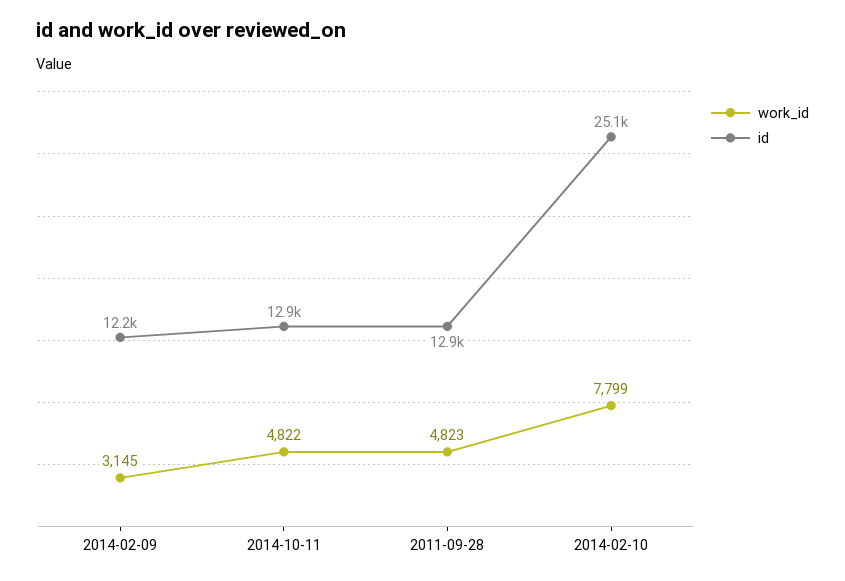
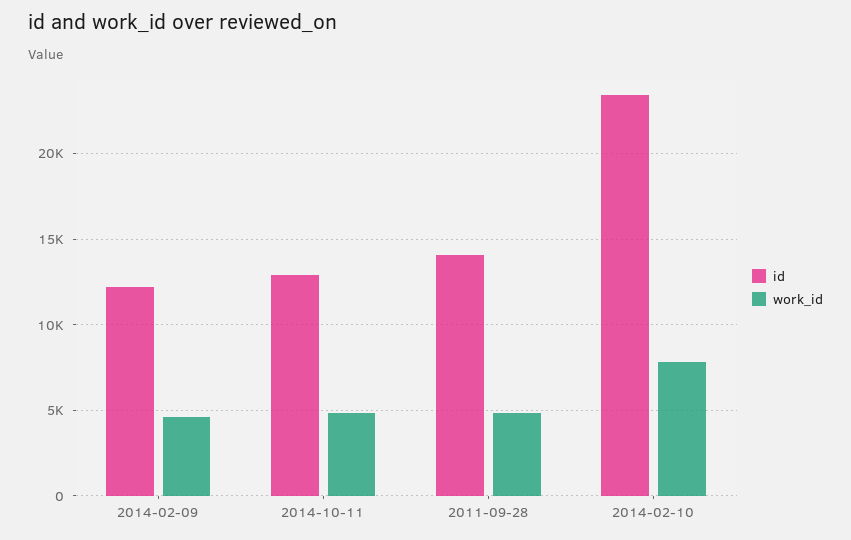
  {
    "work_id": {
-     "2014-02-09": 3145,
+     "2014-02-09": 4500,
      "2014-10-11": 4822,
      "2011-09-28": 4823,
      "2014-02-10": 7799
    },
    "id": {
      "2014-02-09": 12200,
      "2014-10-11": 12900,
-     "2011-09-28": 12900,
+     "2011-09-28": 14000,
-     "2014-02-10": 25100
+     "2014-02-10": 23500
    }
  }

